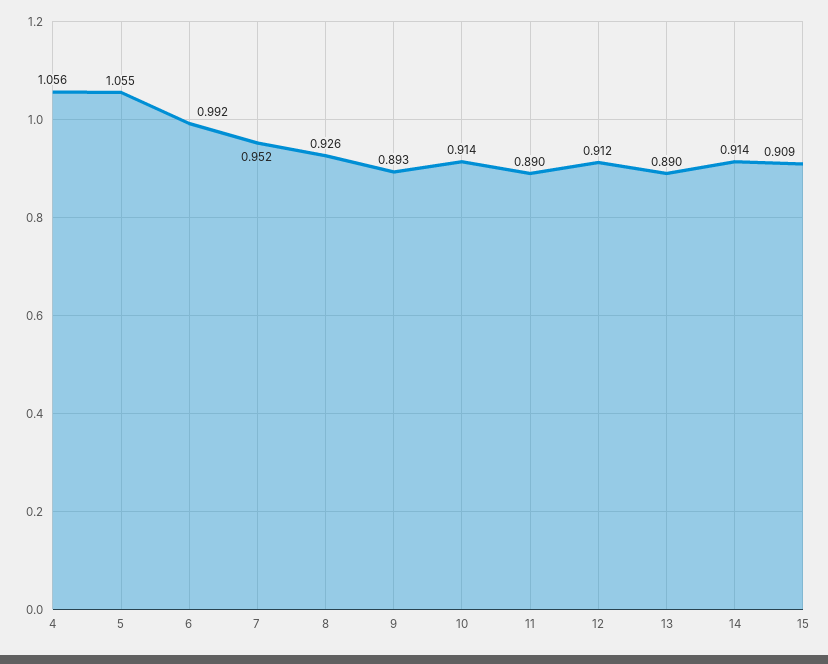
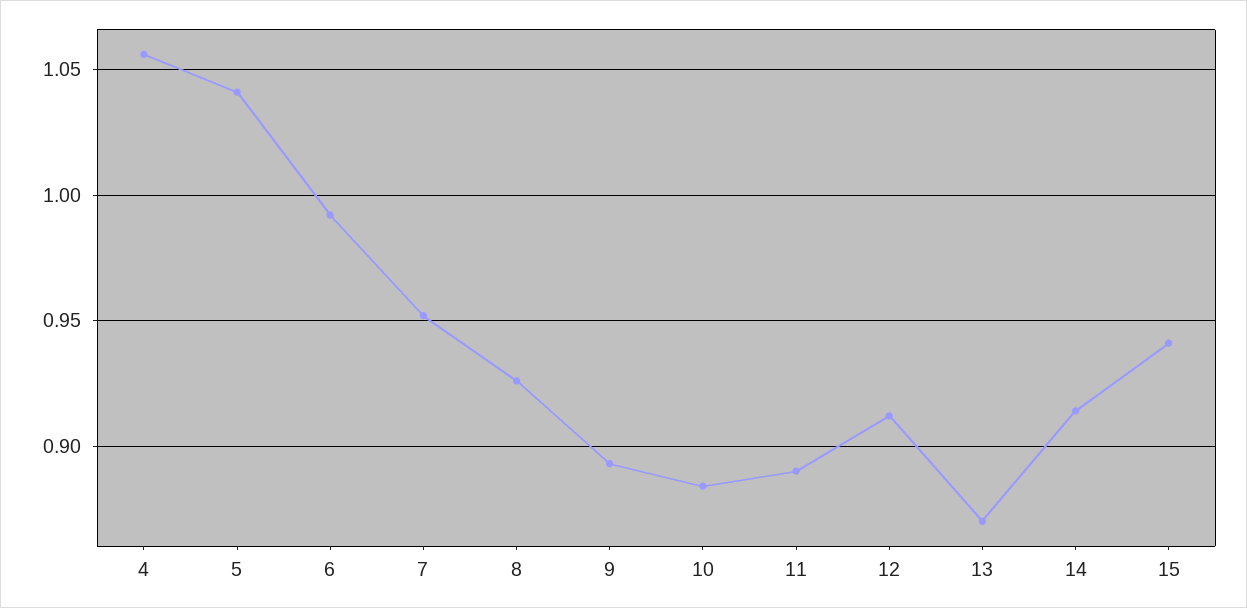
  {
    "4": 1.056,
-   "5": 1.055,
+   "5": 1.04,
    "6": 0.992,
    "7": 0.952,
    "8": 0.926,
    "9": 0.893,
-   "10": 0.914,
+   "10": 0.885,
    "11": 0.89,
    "12": 0.912,
-   "13": 0.89,
+   "13": 0.87,
    "14": 0.914,
-   "15": 0.909
+   "15": 0.94
  }

